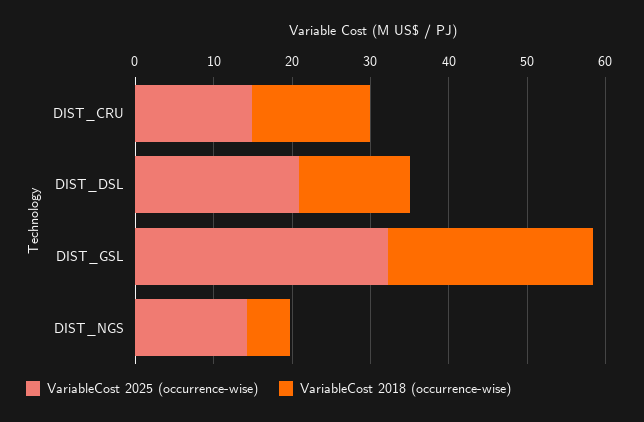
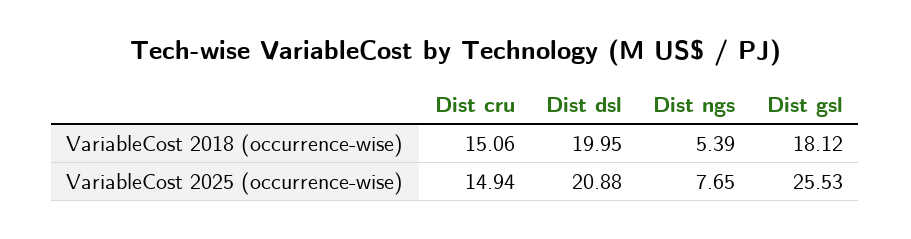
  {
    "VariableCost 2025 (occurrence-wise)": {
      "DIST_CRU": 14.94,
      "DIST_DSL": 20.88,
-     "DIST_GSL": 32,
+     "DIST_GSL": 25.53,
-     "DIST_NGS": 14
+     "DIST_NGS": 7.65
    },
    "VariableCost 2018 (occurrence-wise)": {
      "DIST_CRU": 15.06,
-     "DIST_DSL": 14,
+     "DIST_DSL": 19.95,
-     "DIST_GSL": 26,
+     "DIST_GSL": 18.12,
      "DIST_NGS": 5.39
    }
  }

